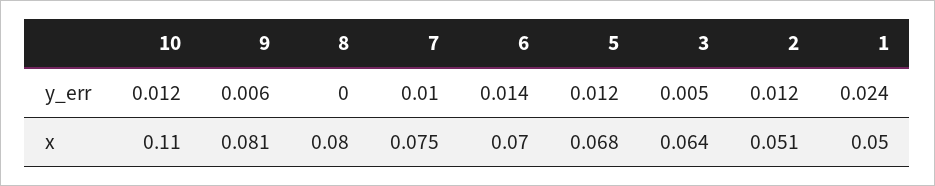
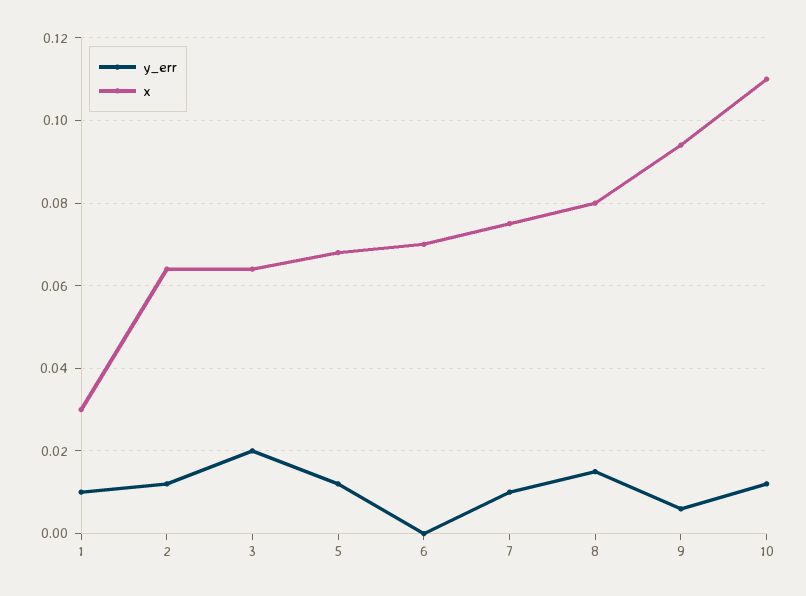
  {
    "y_err": {
      "10": 0.012,
      "9": 0.006,
-     "8": 0,
+     "8": 0.015,
      "7": 0.01,
-     "6": 0.014,
+     "6": 0,
      "5": 0.012,
-     "3": 0.005,
+     "3": 0.02,
      "2": 0.012,
-     "1": 0.024
+     "1": 0.01
    },
    "x": {
      "10": 0.11,
-     "9": 0.081,
+     "9": 0.095,
      "8": 0.08,
      "7": 0.075,
      "6": 0.07,
      "5": 0.068,
      "3": 0.064,
-     "2": 0.051,
+     "2": 0.065,
-     "1": 0.05
+     "1": 0.03
    }
  }

